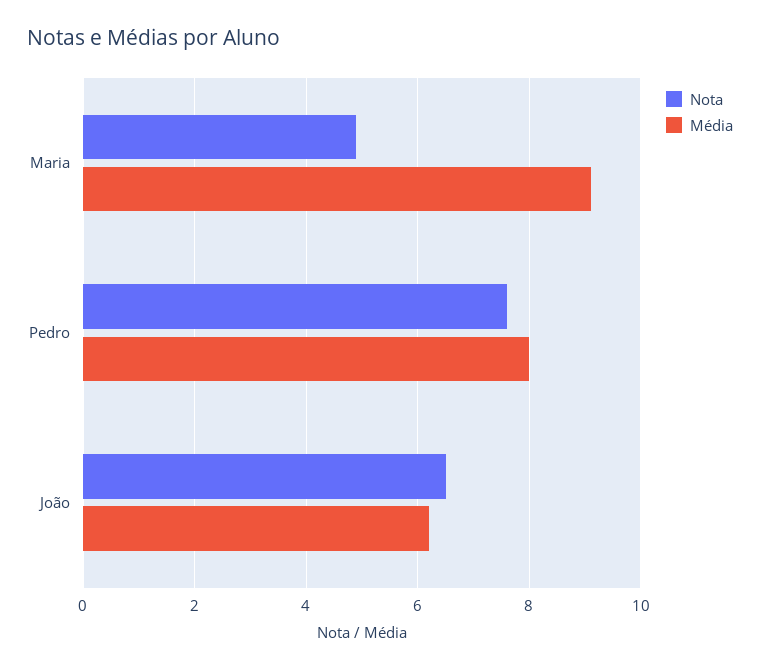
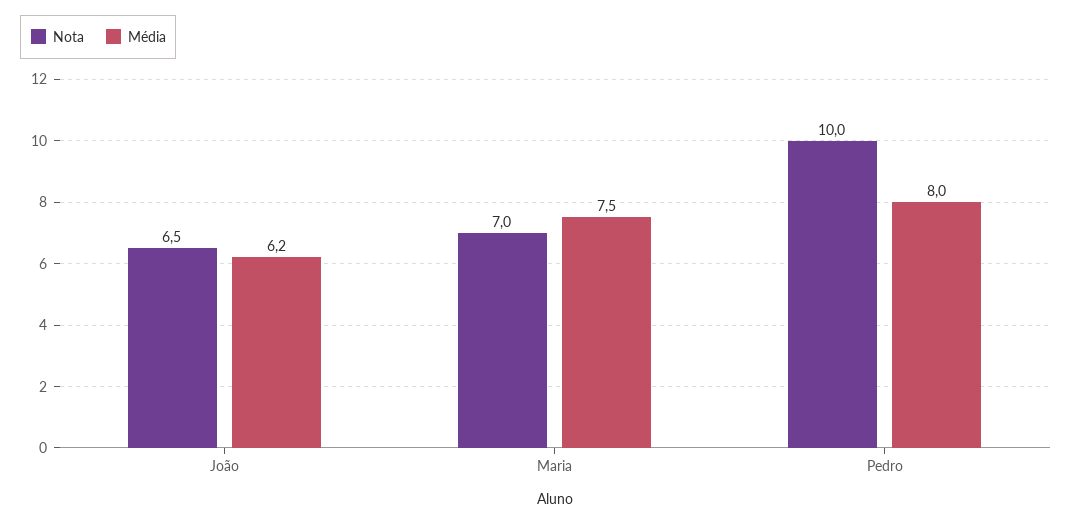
  {
    "Nota": {
-     "Maria": 5,
+     "Maria": 7,
-     "Pedro": 7.5,
+     "Pedro": 10,
      "João": 6.5
    },
    "Média": {
-     "Maria": 9,
+     "Maria": 7.5,
      "Pedro": 8,
      "João": 6.2
    }
  }

